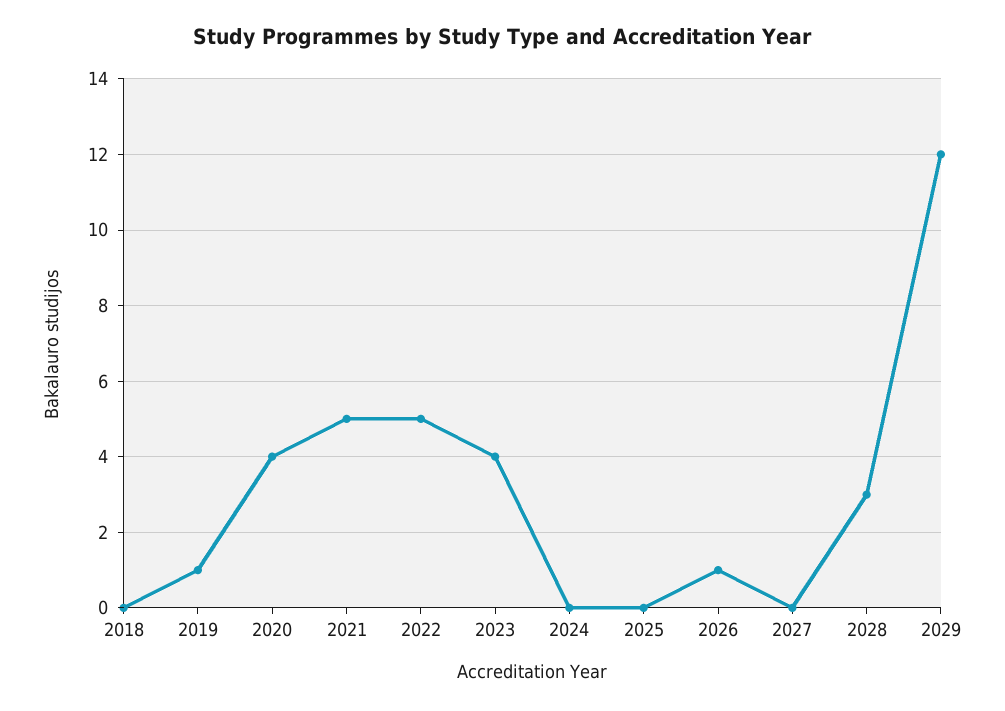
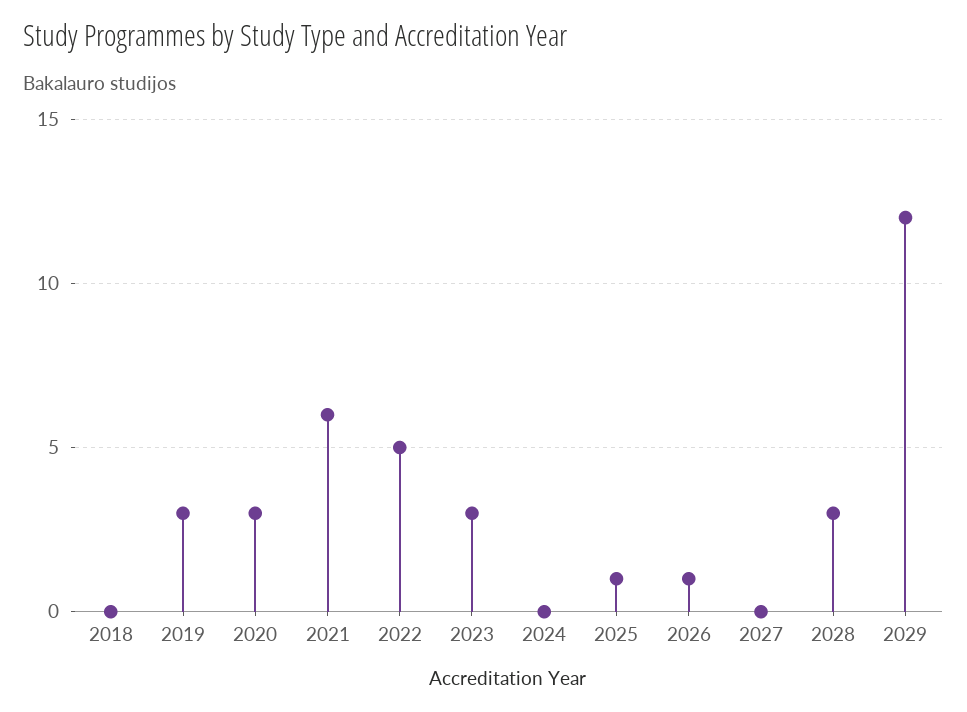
  {
    "2018": 0,
-   "2019": 1,
+   "2019": 3,
-   "2020": 4,
+   "2020": 3,
-   "2021": 5,
+   "2021": 6,
    "2022": 5,
-   "2023": 4,
+   "2023": 3,
    "2024": 0,
-   "2025": 0,
+   "2025": 1,
    "2026": 1,
    "2027": 0,
    "2028": 3,
    "2029": 12
  }

